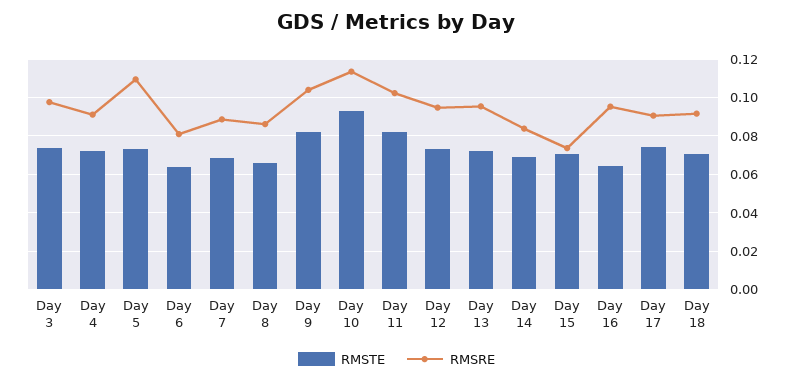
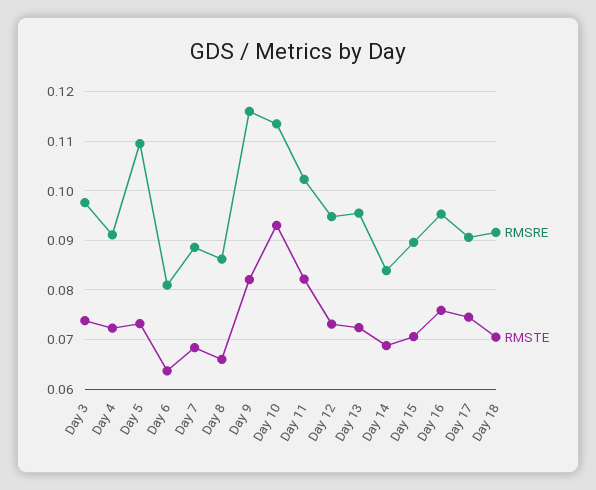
  {
    "RMSTE": {
      "Day 3": 0.074,
      "Day 4": 0.072,
      "Day 5": 0.074,
      "Day 6": 0.064,
      "Day 7": 0.068,
      "Day 8": 0.066,
      "Day 9": 0.082,
      "Day 10": 0.094,
      "Day 11": 0.082,
      "Day 12": 0.074,
      "Day 13": 0.072,
      "Day 14": 0.068,
      "Day 15": 0.07,
-     "Day 16": 0.065,
+     "Day 16": 0.076,
      "Day 17": 0.074,
      "Day 18": 0.07
    },
    "RMSRE": {
      "Day 3": 0.098,
      "Day 4": 0.092,
      "Day 5": 0.11,
      "Day 6": 0.082,
      "Day 7": 0.088,
      "Day 8": 0.086,
-     "Day 9": 0.105,
+     "Day 9": 0.116,
      "Day 10": 0.114,
      "Day 11": 0.102,
      "Day 12": 0.094,
      "Day 13": 0.096,
      "Day 14": 0.084,
-     "Day 15": 0.075,
+     "Day 15": 0.09,
      "Day 16": 0.096,
      "Day 17": 0.09,
      "Day 18": 0.092
    }
  }

